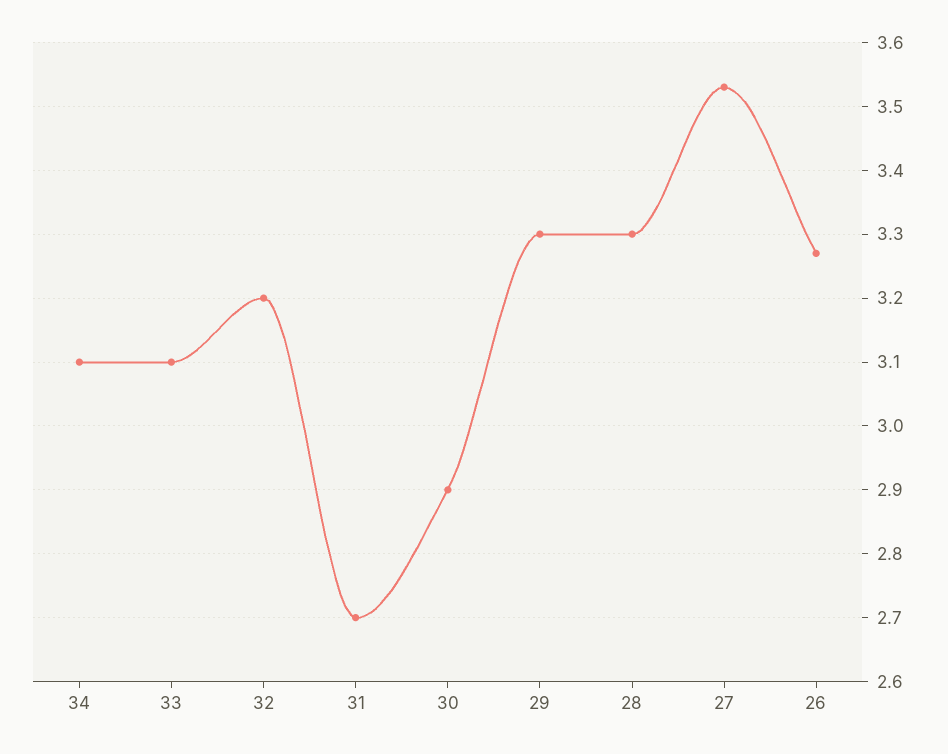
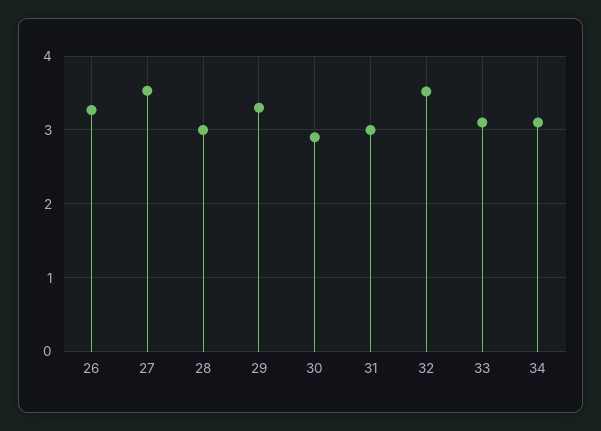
  {
    "34": 3.1,
    "33": 3.1,
-   "32": 3.2,
+   "32": 3.5,
-   "31": 2.7,
+   "31": 3,
    "30": 2.9,
    "29": 3.3,
-   "28": 3.3,
+   "28": 3,
    "27": 3.53,
    "26": 3.27
  }

